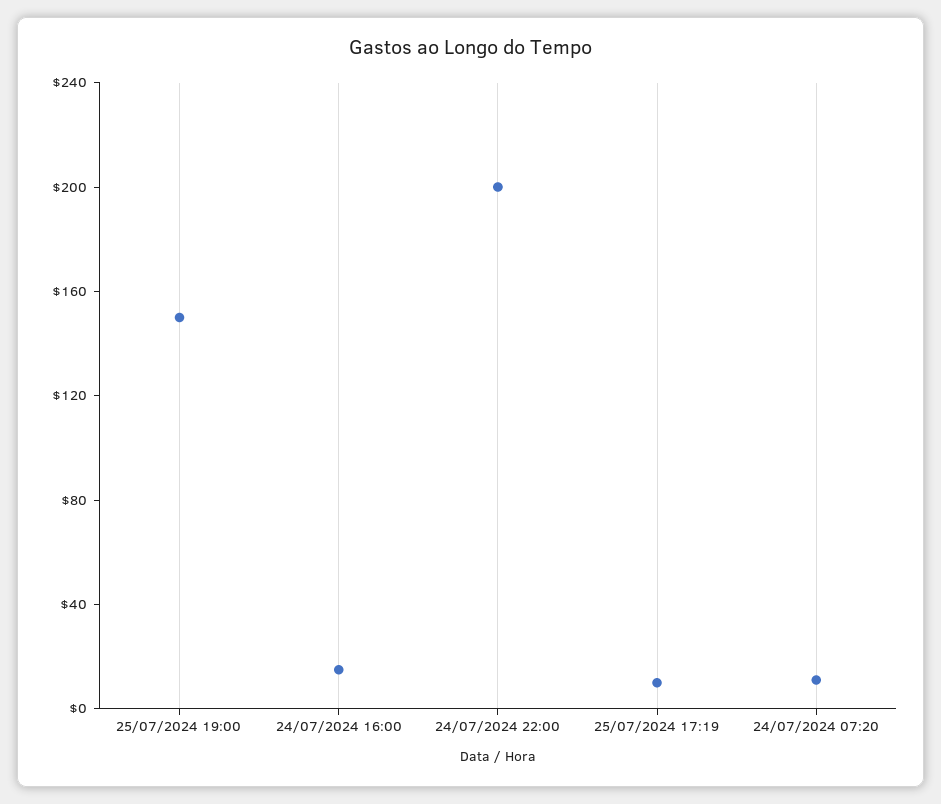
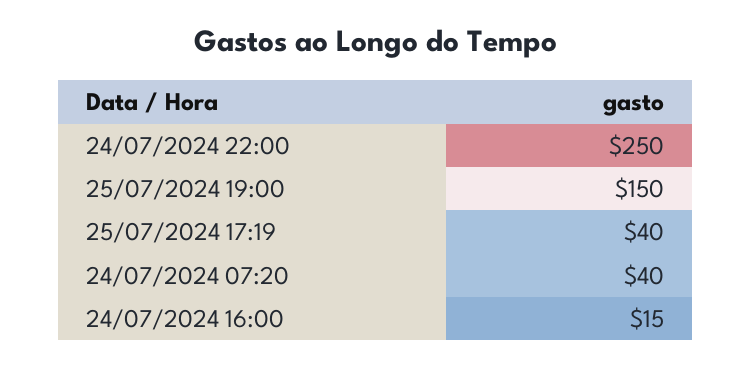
  {
    "25/07/2024 19:00": 150,
    "24/07/2024 16:00": 15,
-   "24/07/2024 22:00": 200,
+   "24/07/2024 22:00": 250,
-   "25/07/2024 17:19": 10,
+   "25/07/2024 17:19": 40,
-   "24/07/2024 07:20": 10
+   "24/07/2024 07:20": 40
  }

